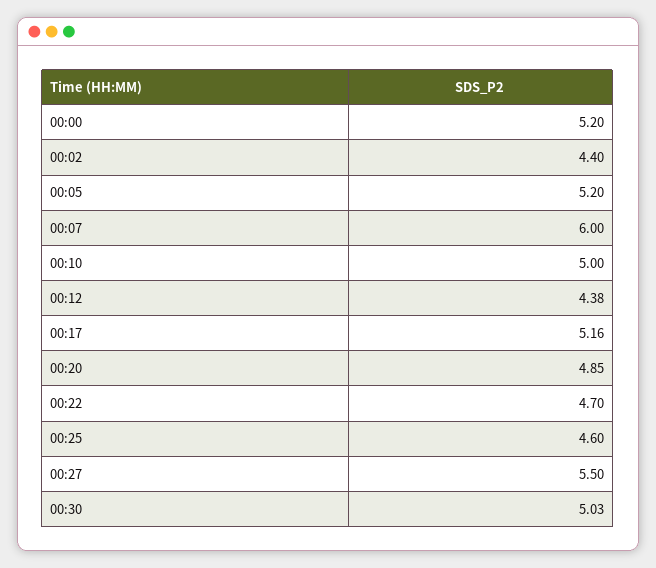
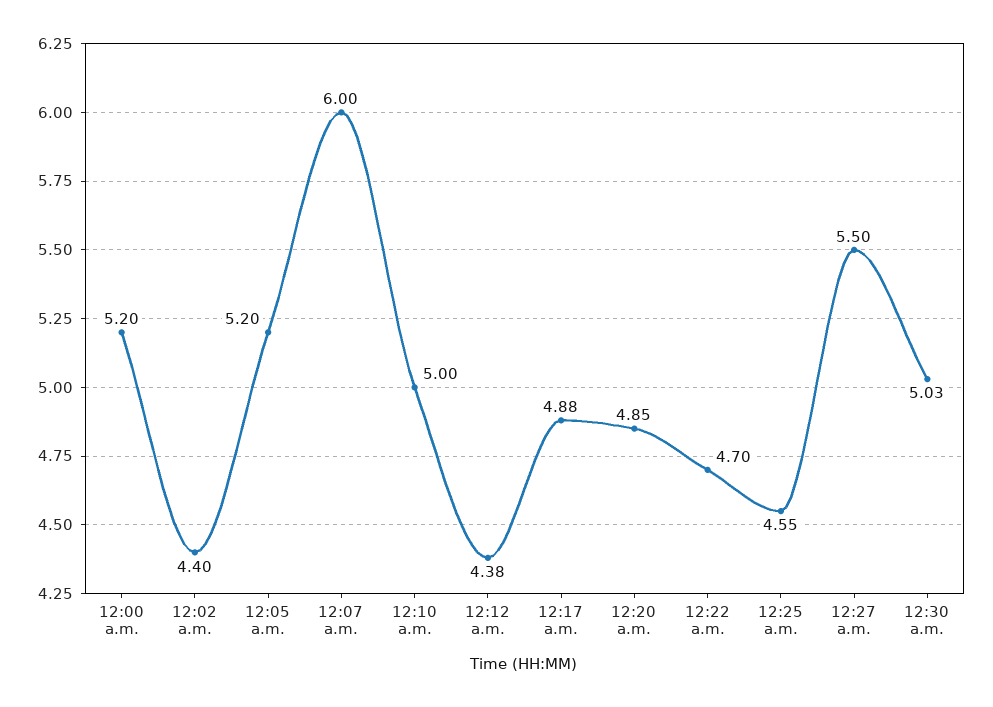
  {
    "00:00": 5.2,
    "00:02": 4.4,
    "00:05": 5.2,
    "00:07": 6,
    "00:10": 5,
    "00:12": 4.38,
-   "00:17": 5.16,
+   "00:17": 4.88,
    "00:20": 4.85,
    "00:22": 4.7,
-   "00:25": 4.6,
+   "00:25": 4.55,
    "00:27": 5.5,
    "00:30": 5.03
  }

